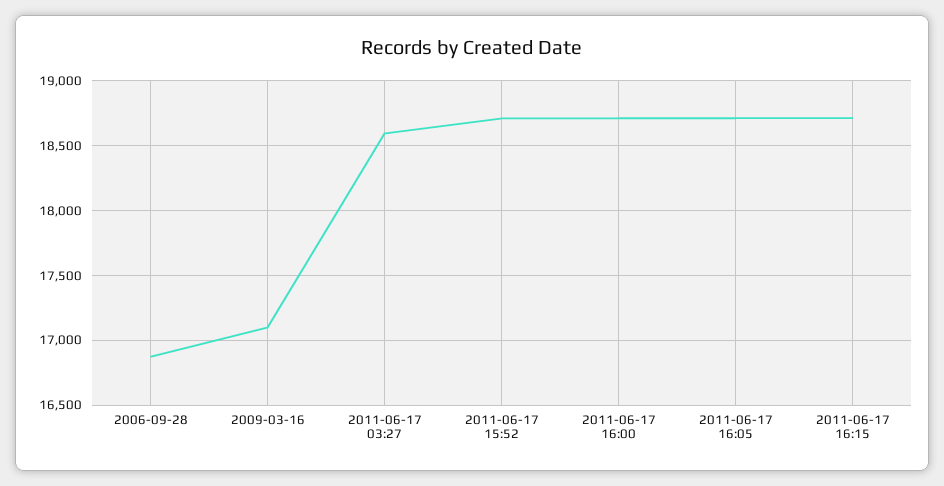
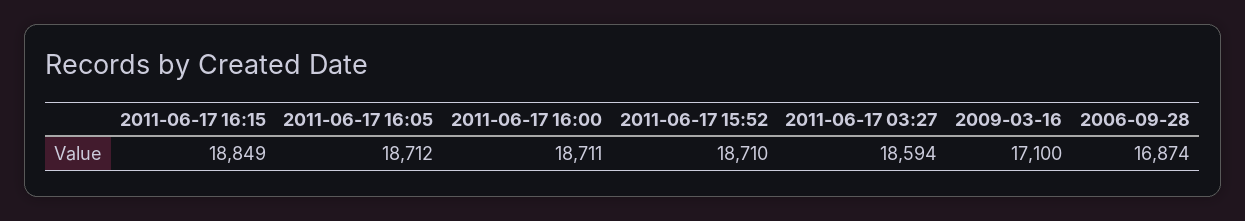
  {
    "2006-09-28": 16874,
    "2009-03-16": 17100,
    "2011-06-17 03:27": 18594,
    "2011-06-17 15:52": 18710,
    "2011-06-17 16:00": 18711,
    "2011-06-17 16:05": 18712,
-   "2011-06-17 16:15": 18700
+   "2011-06-17 16:15": 18849
  }

